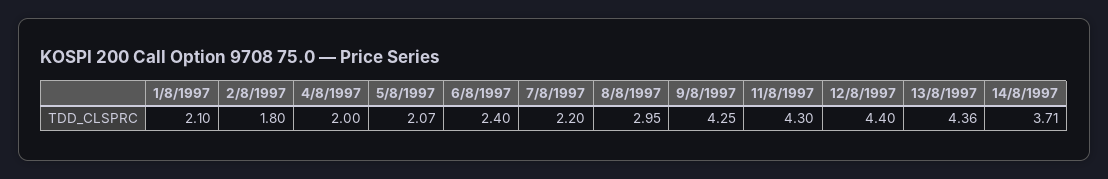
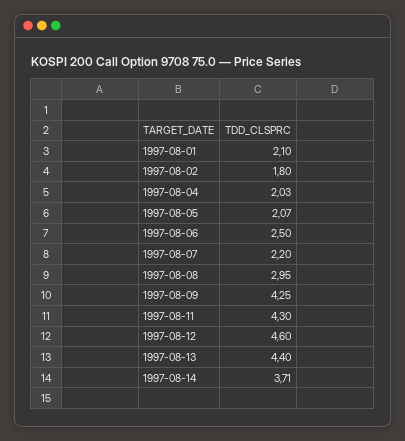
  {
    "1/8/1997": 2.1,
    "2/8/1997": 1.8,
-   "4/8/1997": 2,
+   "4/8/1997": 2.03,
    "5/8/1997": 2.07,
-   "6/8/1997": 2.4,
+   "6/8/1997": 2.5,
    "7/8/1997": 2.2,
    "8/8/1997": 2.95,
    "9/8/1997": 4.25,
    "11/8/1997": 4.3,
-   "12/8/1997": 4.4,
+   "12/8/1997": 4.6,
-   "13/8/1997": 4.36,
+   "13/8/1997": 4.4,
    "14/8/1997": 3.71
  }

